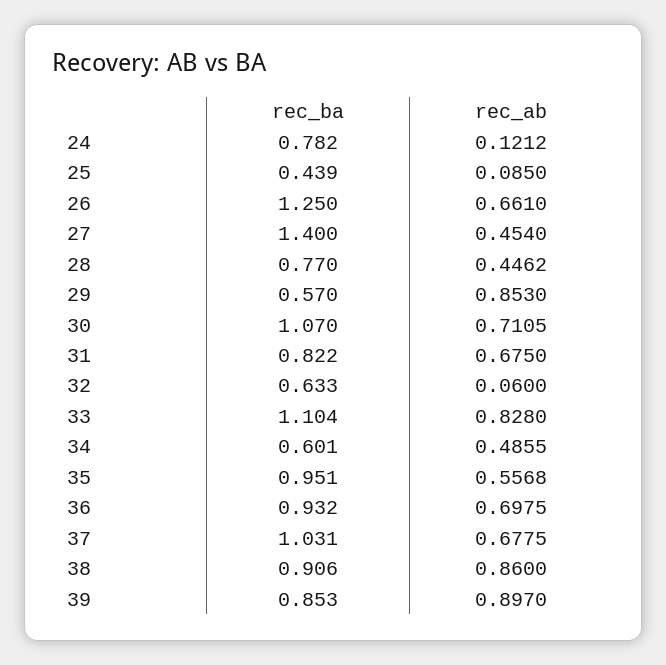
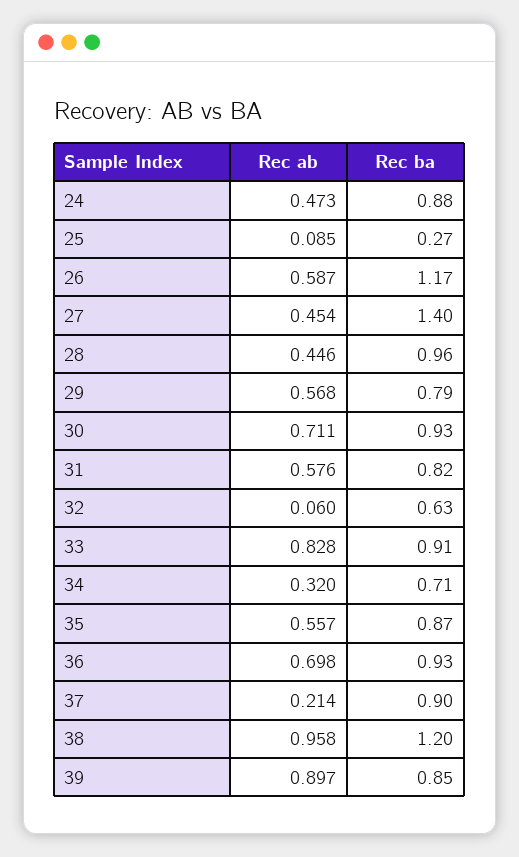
  {
    "rec_ba": {
-     "24": 0.782,
+     "24": 0.88,
-     "25": 0.439,
+     "25": 0.27,
-     "26": 1.25,
+     "26": 1.17,
      "27": 1.4,
-     "28": 0.77,
+     "28": 0.96,
-     "29": 0.57,
+     "29": 0.79,
-     "30": 1.07,
+     "30": 0.93,
      "31": 0.822,
      "32": 0.633,
-     "33": 1.104,
+     "33": 0.91,
-     "34": 0.601,
+     "34": 0.71,
-     "35": 0.951,
+     "35": 0.87,
      "36": 0.932,
-     "37": 1.031,
+     "37": 0.9,
-     "38": 0.906,
+     "38": 1.2,
      "39": 0.853
    },
    "rec_ab": {
-     "24": 0.1212,
+     "24": 0.473,
      "25": 0.085,
-     "26": 0.661,
+     "26": 0.587,
      "27": 0.454,
      "28": 0.4462,
-     "29": 0.853,
+     "29": 0.568,
      "30": 0.7105,
-     "31": 0.675,
+     "31": 0.576,
      "32": 0.06,
      "33": 0.828,
-     "34": 0.4855,
+     "34": 0.32,
      "35": 0.5568,
      "36": 0.6975,
-     "37": 0.6775,
+     "37": 0.214,
-     "38": 0.86,
+     "38": 0.958,
      "39": 0.897
    }
  }

